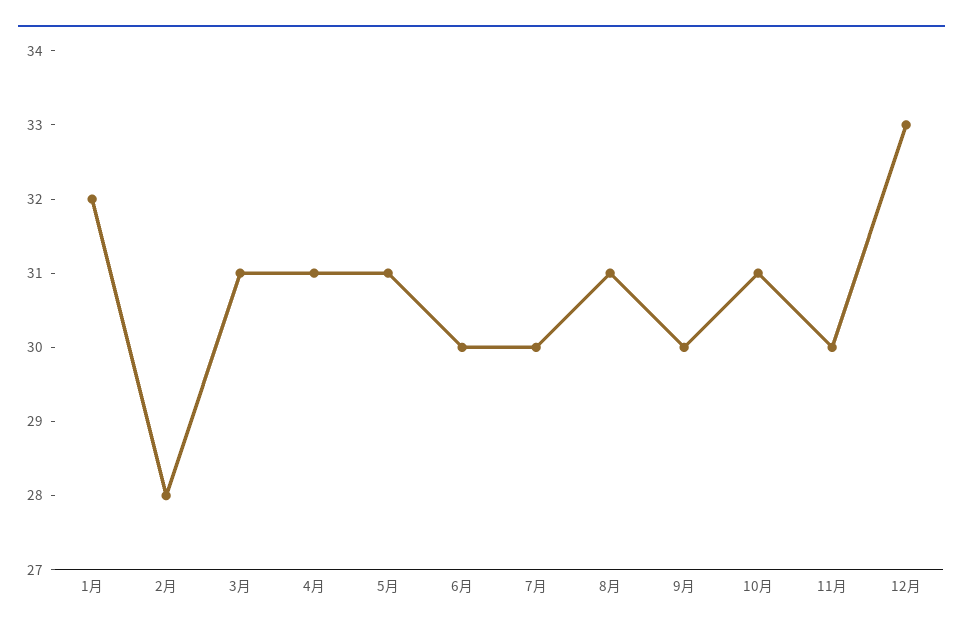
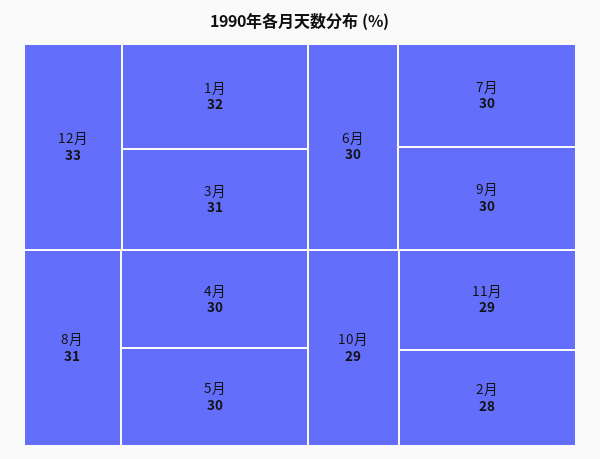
  {
    "1月": 32,
    "2月": 28,
    "3月": 31,
-   "4月": 31,
+   "4月": 30,
-   "5月": 31,
+   "5月": 30,
    "6月": 30,
    "7月": 30,
    "8月": 31,
    "9月": 30,
-   "10月": 31,
+   "10月": 29,
-   "11月": 30,
+   "11月": 29,
    "12月": 33
  }

